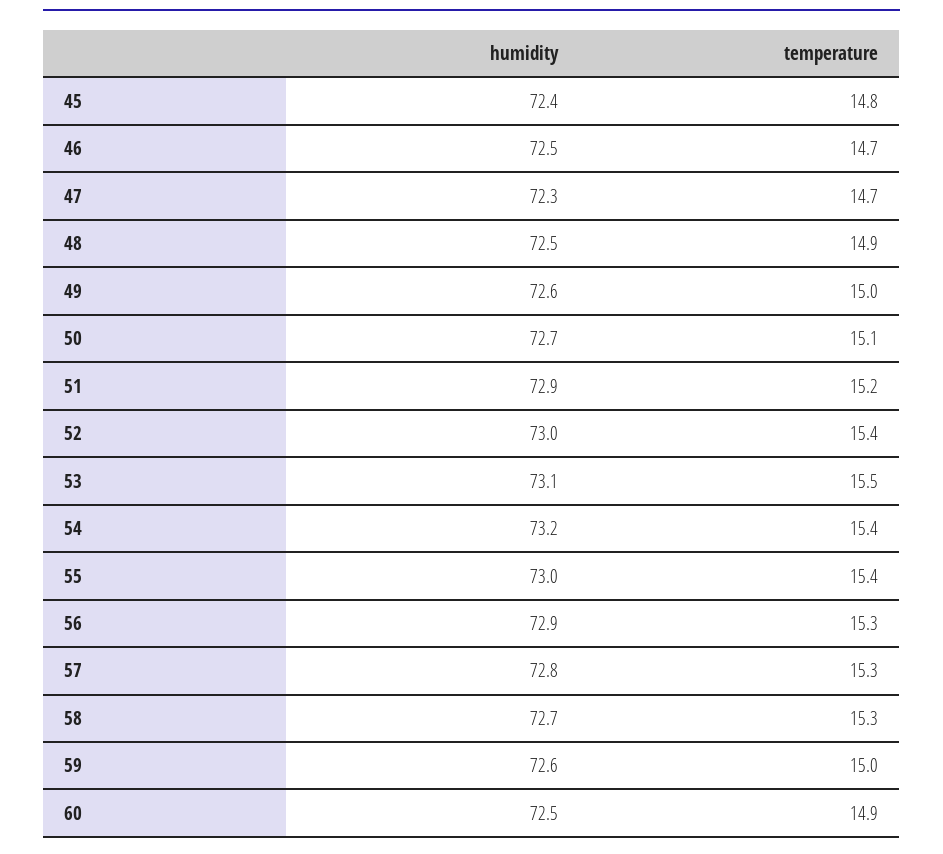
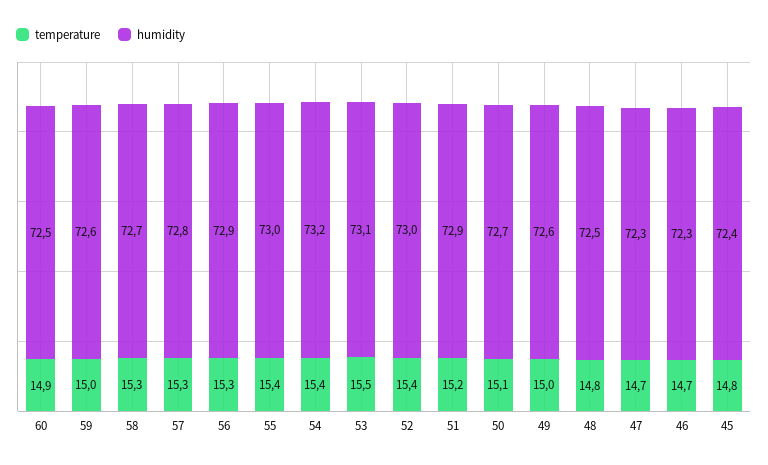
  {
    "humidity": {
      "45": 72.4,
-     "46": 72.5,
+     "46": 72.3,
      "47": 72.3,
      "48": 72.5,
      "49": 72.6,
      "50": 72.7,
      "51": 72.9,
      "52": 73,
      "53": 73.1,
      "54": 73.2,
      "55": 73,
      "56": 72.9,
      "57": 72.8,
      "58": 72.7,
      "59": 72.6,
      "60": 72.5
    },
    "temperature": {
      "45": 14.8,
      "46": 14.7,
      "47": 14.7,
-     "48": 14.9,
+     "48": 14.8,
      "49": 15,
      "50": 15.1,
      "51": 15.2,
      "52": 15.4,
      "53": 15.5,
      "54": 15.4,
      "55": 15.4,
      "56": 15.3,
      "57": 15.3,
      "58": 15.3,
      "59": 15,
      "60": 14.9
    }
  }

